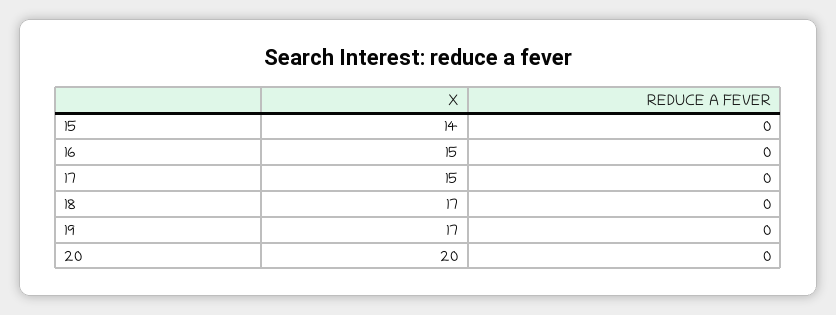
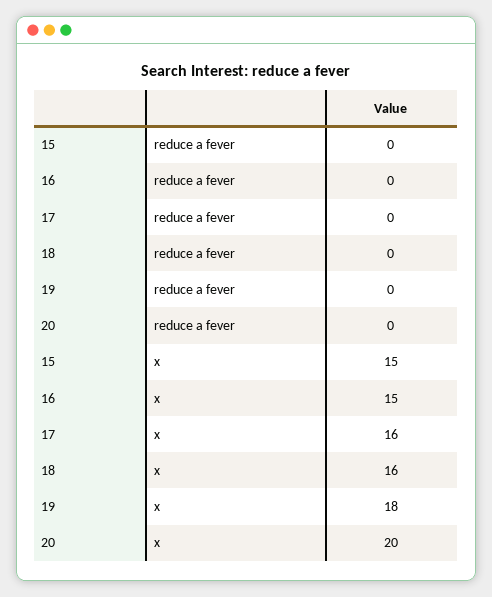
  {
    "X": {
-     "15": 14,
+     "15": 15,
      "16": 15,
-     "17": 15,
+     "17": 16,
-     "18": 17,
+     "18": 16,
-     "19": 17,
+     "19": 18,
      "20": 20
    },
    "REDUCE A FEVER": {
      "15": 0,
      "16": 0,
      "17": 0,
      "18": 0,
      "19": 0,
      "20": 0
    }
  }

